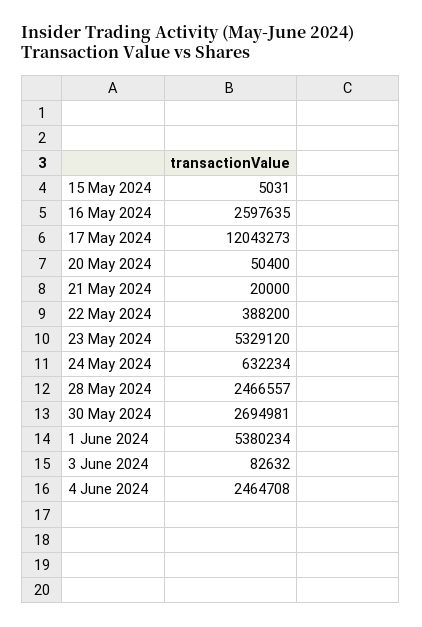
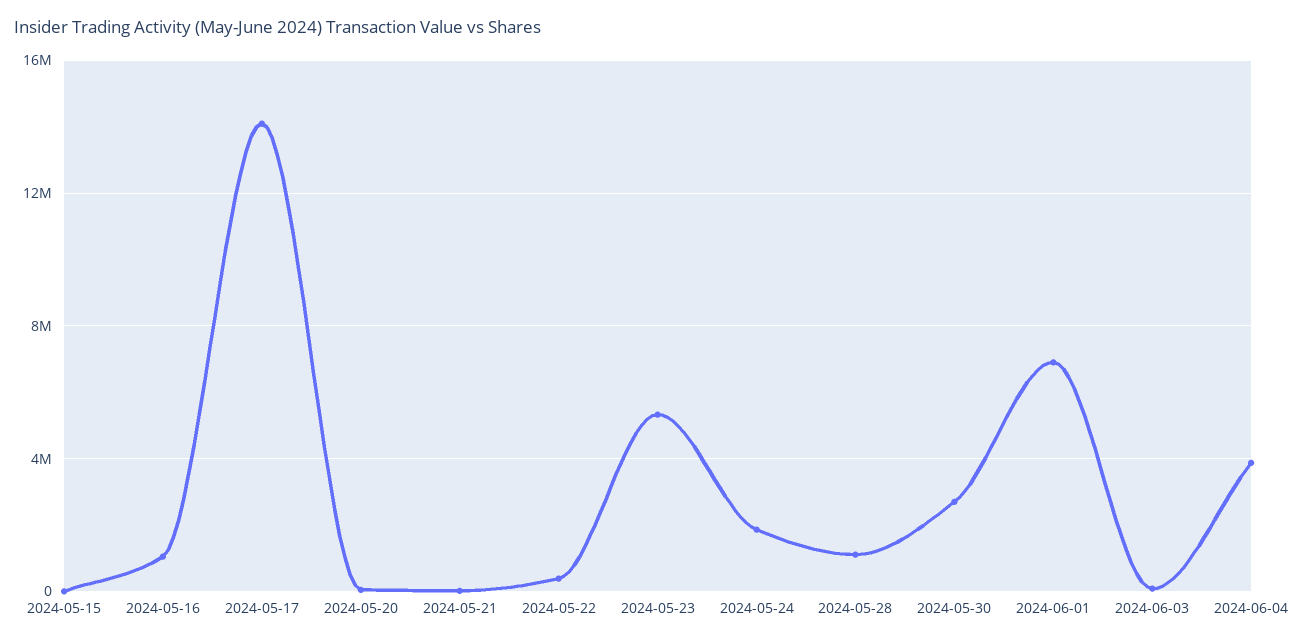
  {
    "15 May 2024": 5031,
-   "16 May 2024": 2597635,
+   "16 May 2024": 1000000,
-   "17 May 2024": 12043273,
+   "17 May 2024": 14000000,
    "20 May 2024": 50400,
    "21 May 2024": 20000,
    "22 May 2024": 388200,
    "23 May 2024": 5329120,
-   "24 May 2024": 632234,
+   "24 May 2024": 2000000,
-   "28 May 2024": 2466557,
+   "28 May 2024": 1000000,
    "30 May 2024": 2694981,
-   "1 June 2024": 5380234,
+   "1 June 2024": 7000000,
    "3 June 2024": 82632,
-   "4 June 2024": 2464708
+   "4 June 2024": 4000000
  }

